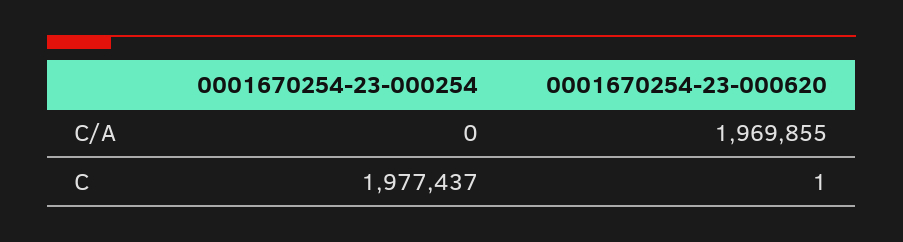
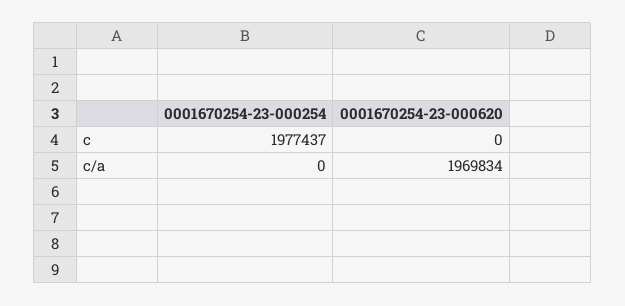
  {
    "0001670254-23-000254": {
      "C/A": 0,
      "C": 1977437
    },
    "0001670254-23-000620": {
-     "C/A": 1969855,
+     "C/A": 1969834,
-     "C": 1
+     "C": 0
    }
  }

